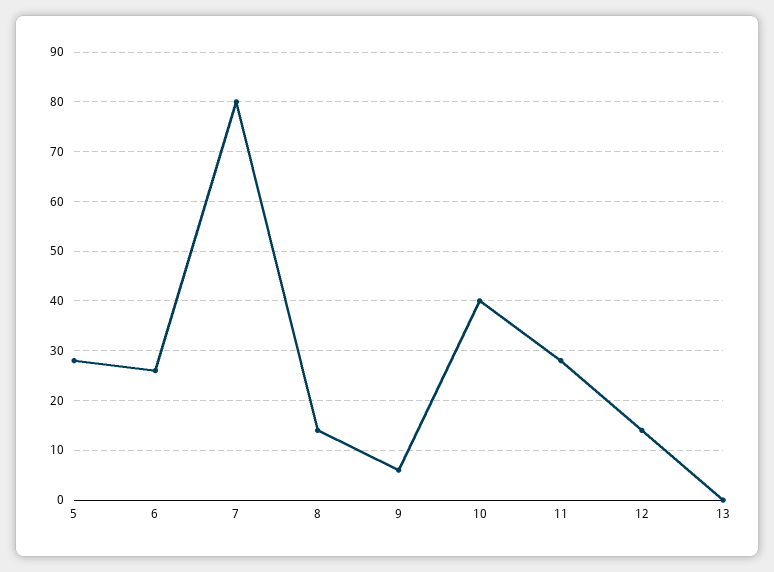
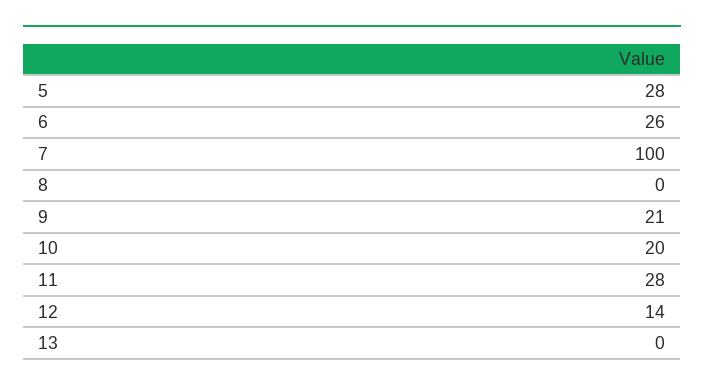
  {
    "5": 28,
    "6": 26,
-   "7": 80,
+   "7": 100,
-   "8": 15,
+   "8": 0,
-   "9": 5,
+   "9": 21,
-   "10": 40,
+   "10": 20,
    "11": 28,
    "12": 14,
    "13": 0
  }

